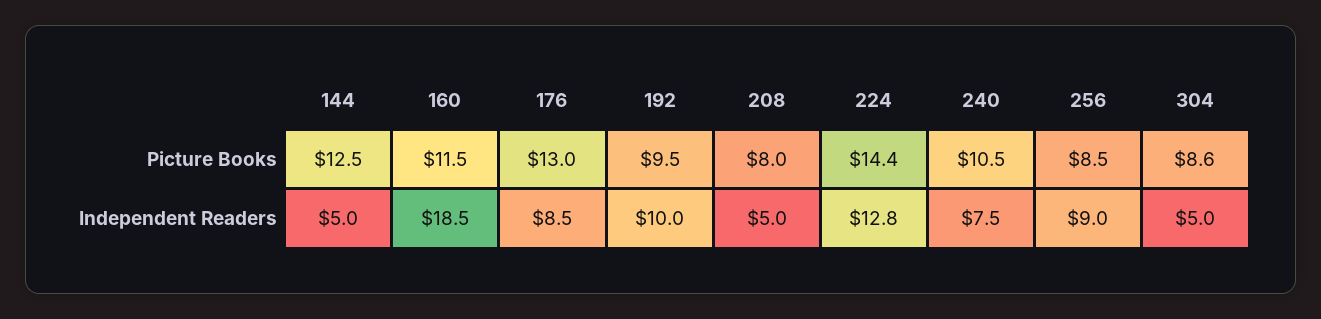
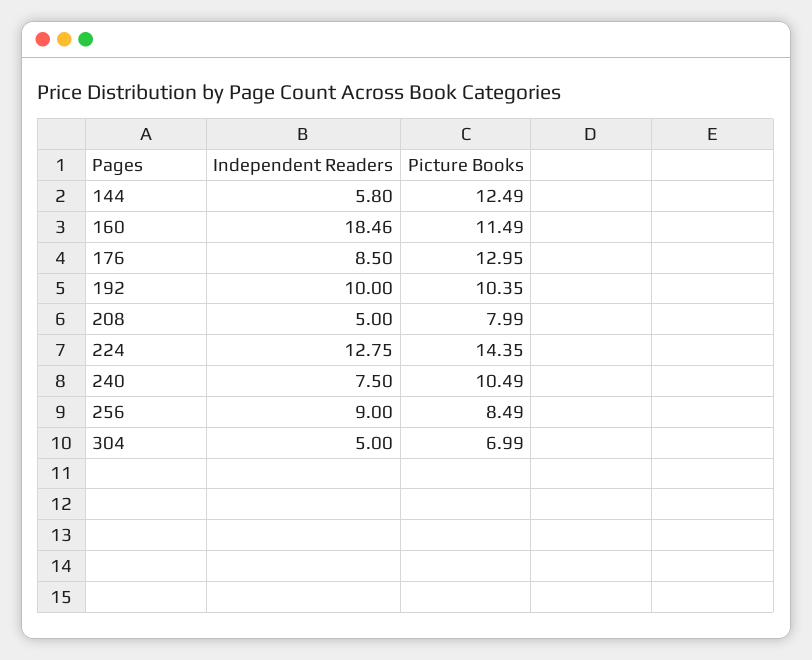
  {
    "144": {
      "Picture Books": 12.49,
-     "Independent Readers": 5
+     "Independent Readers": 5.8
    },
    "160": {
      "Picture Books": 11.49,
      "Independent Readers": 18.46
    },
    "176": {
      "Picture Books": 12.95,
      "Independent Readers": 8.5
    },
    "192": {
-     "Picture Books": 9.5,
+     "Picture Books": 10.35,
      "Independent Readers": 10
    },
    "208": {
      "Picture Books": 7.99,
      "Independent Readers": 5
    },
    "224": {
      "Picture Books": 14.35,
      "Independent Readers": 12.75
    },
    "240": {
      "Picture Books": 10.49,
      "Independent Readers": 7.5
    },
    "256": {
      "Picture Books": 8.49,
      "Independent Readers": 9
    },
    "304": {
-     "Picture Books": 8.6,
+     "Picture Books": 6.99,
      "Independent Readers": 5
    }
  }

